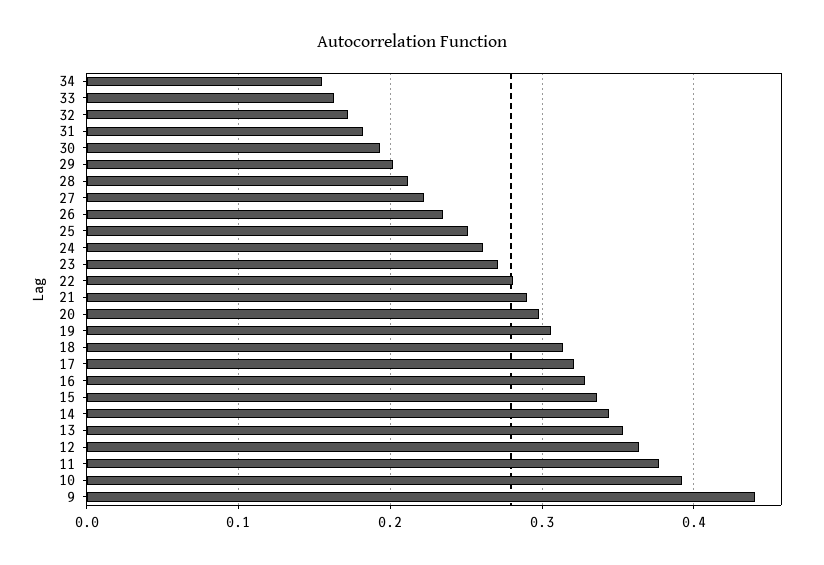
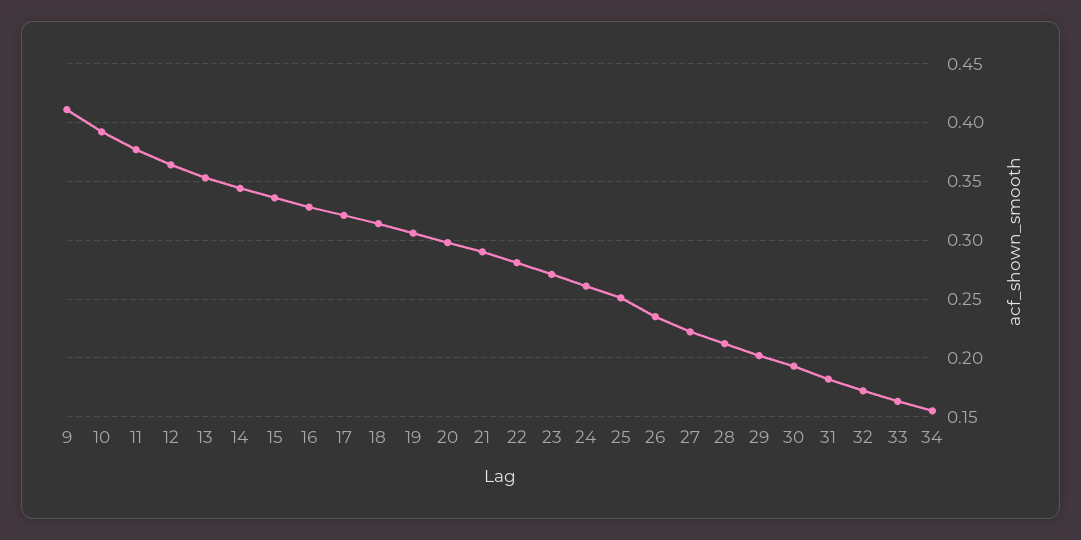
  {
    "34": 0.16,
    "33": 0.16,
    "32": 0.17,
    "31": 0.18,
    "30": 0.19,
    "29": 0.2,
    "28": 0.21,
    "27": 0.22,
    "26": 0.24,
    "25": 0.25,
    "24": 0.26,
    "23": 0.27,
    "22": 0.28,
    "21": 0.29,
    "20": 0.3,
    "19": 0.31,
    "18": 0.31,
    "17": 0.32,
    "16": 0.33,
    "15": 0.34,
    "14": 0.34,
    "13": 0.35,
    "12": 0.36,
    "11": 0.38,
    "10": 0.39,
-   "9": 0.44
+   "9": 0.41
  }

